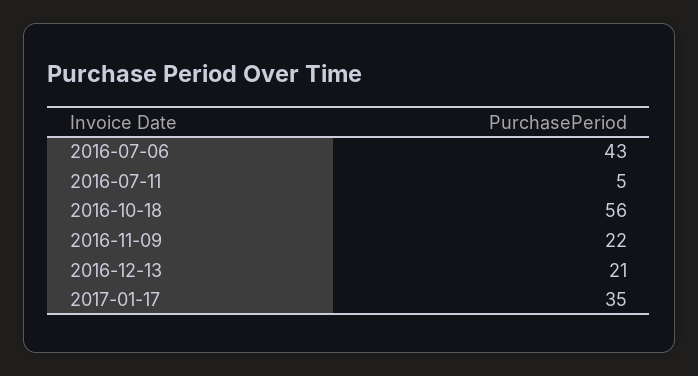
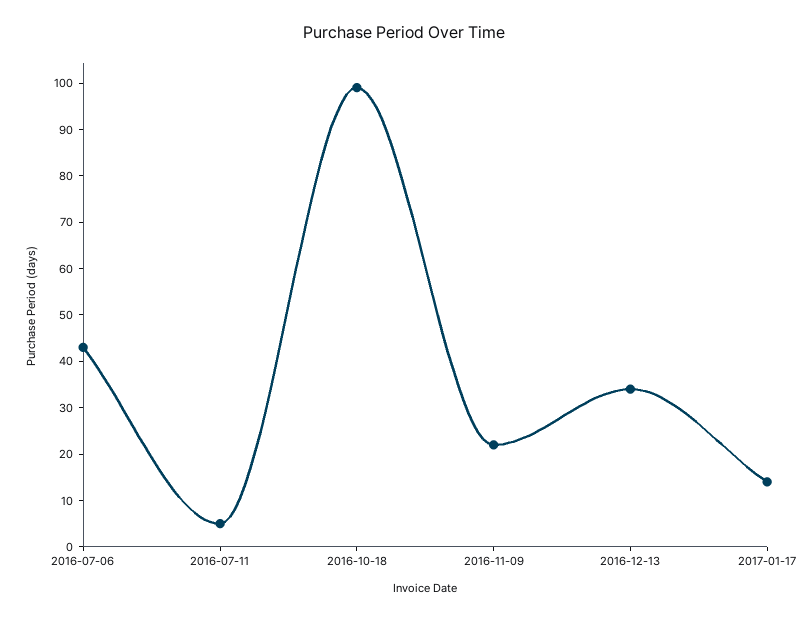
  {
    "2016-07-06": 43,
    "2016-07-11": 5,
-   "2016-10-18": 56,
+   "2016-10-18": 100,
    "2016-11-09": 22,
-   "2016-12-13": 21,
+   "2016-12-13": 35,
-   "2017-01-17": 35
+   "2017-01-17": 15
  }

